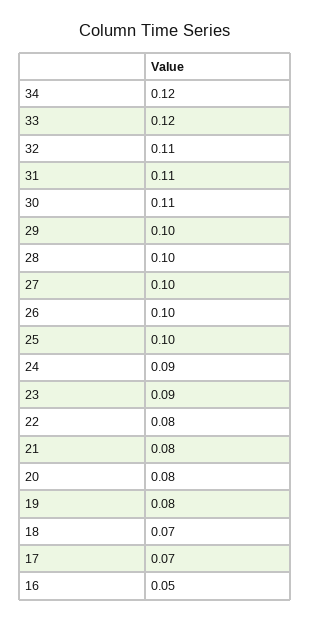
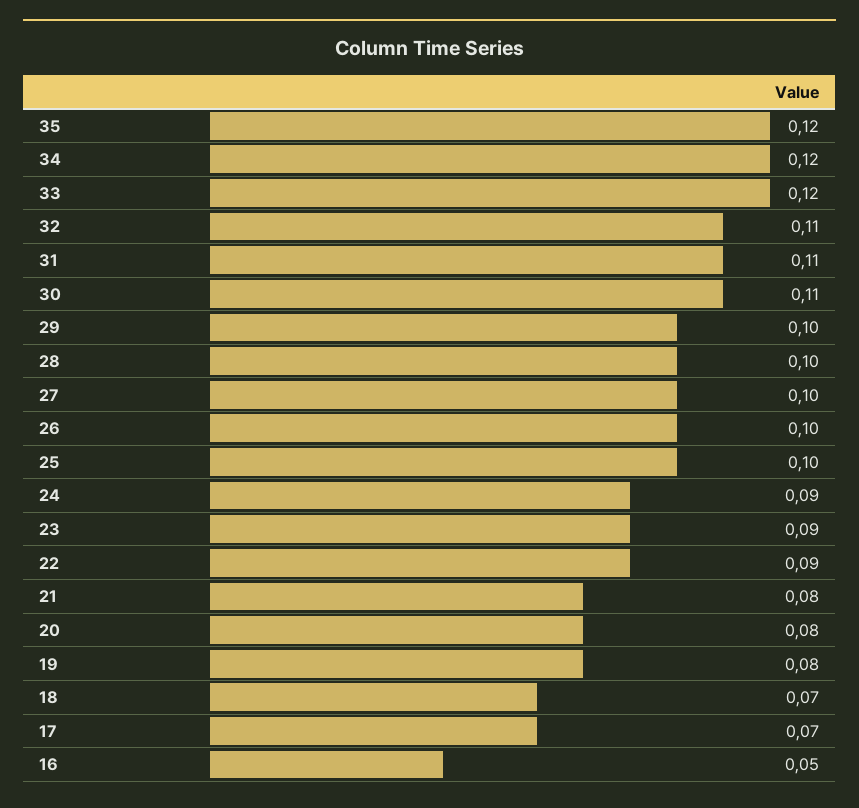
  {
    "34": 0.12,
    "33": 0.12,
    "32": 0.11,
    "31": 0.11,
    "30": 0.11,
    "29": 0.1,
    "28": 0.1,
    "27": 0.1,
    "26": 0.1,
    "25": 0.1,
    "24": 0.09,
    "23": 0.09,
-   "22": 0.08,
+   "22": 0.09,
    "21": 0.08,
    "20": 0.08,
    "19": 0.08,
    "18": 0.07,
    "17": 0.07,
-   "16": 0.05
+   "16": 0.05,
+   "35": 0.12
  }

